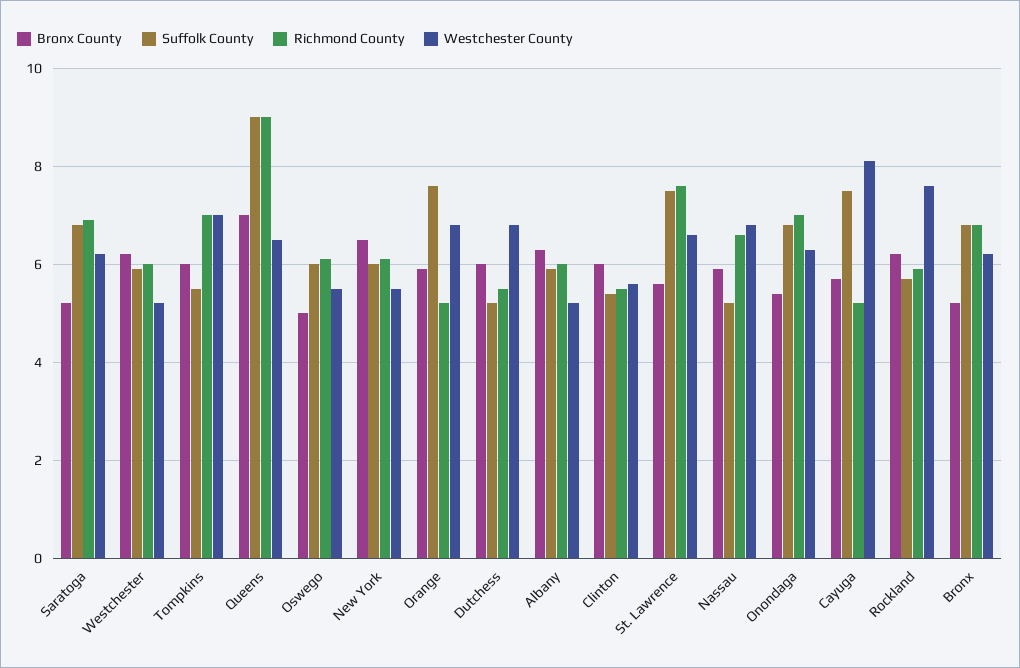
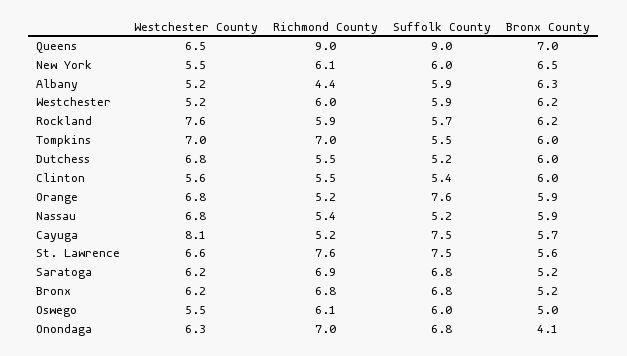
  {
    "Bronx County": {
      "Saratoga": 5.2,
      "Westchester": 6.2,
      "Tompkins": 6,
      "Queens": 7,
      "Oswego": 5,
      "New York": 6.5,
      "Orange": 5.9,
      "Dutchess": 6,
      "Albany": 6.3,
      "Clinton": 6,
      "St. Lawrence": 5.6,
      "Nassau": 5.9,
-     "Onondaga": 5.5,
+     "Onondaga": 4.1,
      "Cayuga": 5.7,
      "Rockland": 6.2,
      "Bronx": 5.2
    },
    "Suffolk County": {
      "Saratoga": 6.8,
      "Westchester": 5.9,
      "Tompkins": 5.5,
      "Queens": 9,
      "Oswego": 6,
      "New York": 6,
      "Orange": 7.6,
      "Dutchess": 5.2,
      "Albany": 5.9,
      "Clinton": 5.4,
      "St. Lawrence": 7.5,
      "Nassau": 5.2,
      "Onondaga": 6.8,
      "Cayuga": 7.5,
      "Rockland": 5.7,
      "Bronx": 6.8
    },
    "Richmond County": {
      "Saratoga": 6.9,
      "Westchester": 6,
      "Tompkins": 7,
      "Queens": 9,
      "Oswego": 6.1,
      "New York": 6.1,
      "Orange": 5.2,
      "Dutchess": 5.5,
-     "Albany": 6,
+     "Albany": 4.4,
      "Clinton": 5.5,
      "St. Lawrence": 7.6,
-     "Nassau": 6.5,
+     "Nassau": 5.4,
      "Onondaga": 7,
      "Cayuga": 5.2,
      "Rockland": 5.9,
      "Bronx": 6.8
    },
    "Westchester County": {
      "Saratoga": 6.2,
      "Westchester": 5.2,
      "Tompkins": 7,
      "Queens": 6.5,
      "Oswego": 5.5,
      "New York": 5.5,
      "Orange": 6.8,
      "Dutchess": 6.8,
      "Albany": 5.2,
      "Clinton": 5.6,
      "St. Lawrence": 6.6,
      "Nassau": 6.8,
      "Onondaga": 6.3,
      "Cayuga": 8.1,
      "Rockland": 7.6,
      "Bronx": 6.2
    }
  }

